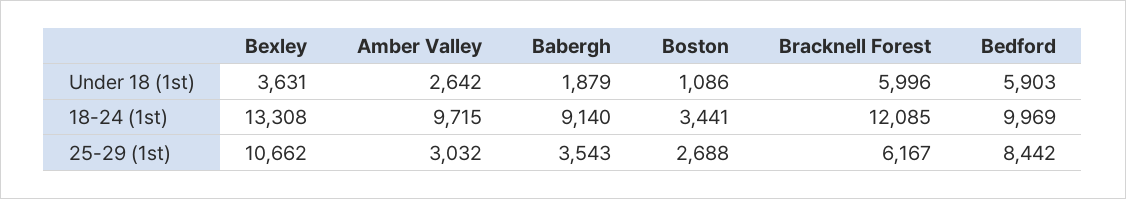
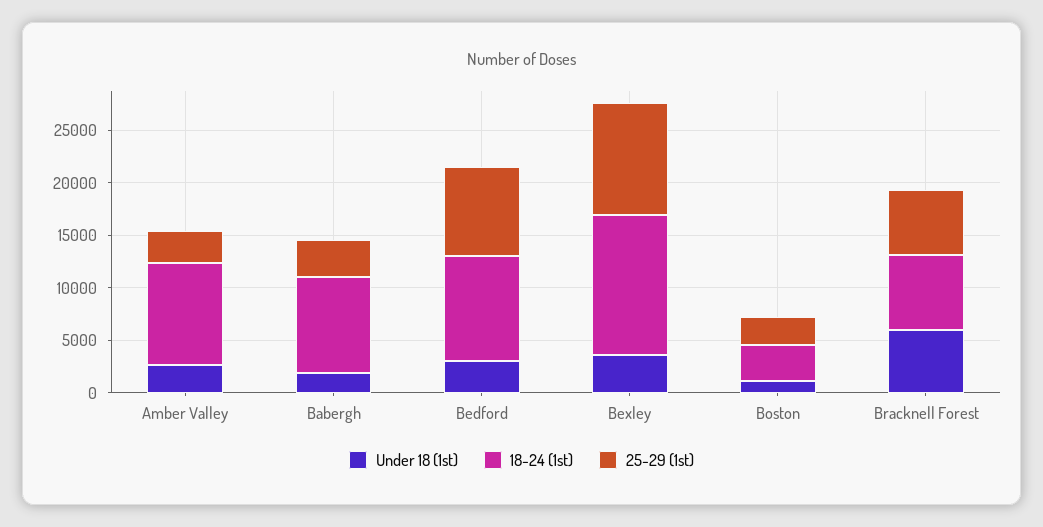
  {
    "Under 18 (1st)": {
      "Bexley": 3631,
      "Amber Valley": 2642,
      "Babergh": 1879,
      "Boston": 1086,
      "Bracknell Forest": 5996,
-     "Bedford": 5903
+     "Bedford": 3000
    },
    "18-24 (1st)": {
      "Bexley": 13308,
      "Amber Valley": 9715,
      "Babergh": 9140,
      "Boston": 3441,
-     "Bracknell Forest": 12085,
+     "Bracknell Forest": 7000,
      "Bedford": 9969
    },
    "25-29 (1st)": {
      "Bexley": 10662,
      "Amber Valley": 3032,
      "Babergh": 3543,
      "Boston": 2688,
      "Bracknell Forest": 6167,
      "Bedford": 8442
    }
  }

